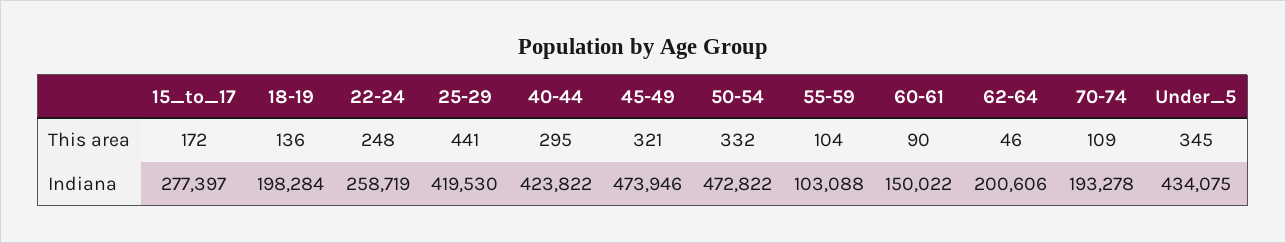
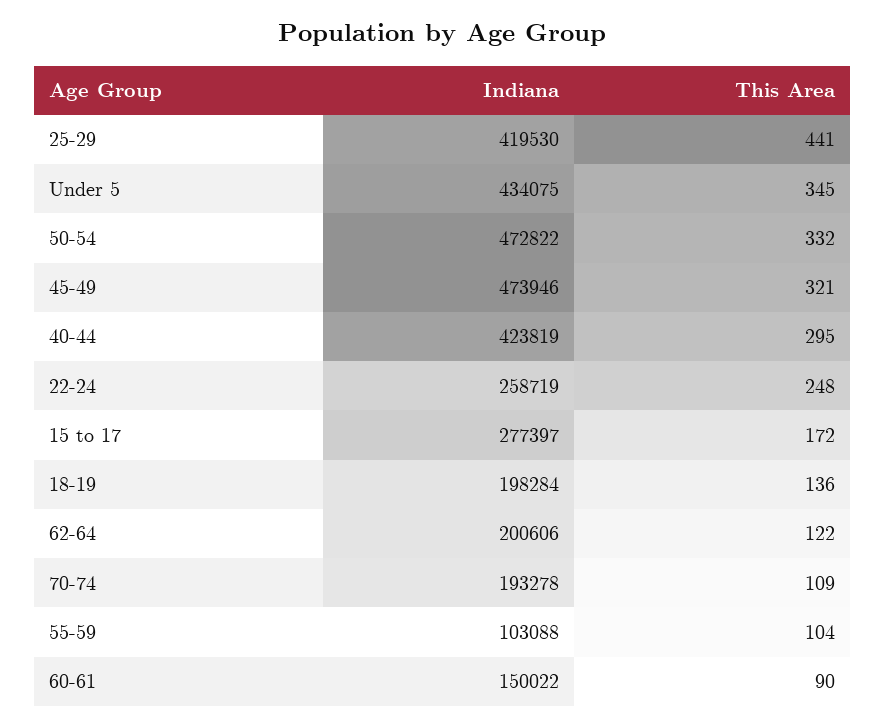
  {
    "15_to_17": {
      "This area": 172,
      "Indiana": 277397
    },
    "18-19": {
      "This area": 136,
      "Indiana": 198284
    },
    "22-24": {
      "This area": 248,
      "Indiana": 258719
    },
    "25-29": {
      "This area": 441,
      "Indiana": 419530
    },
    "40-44": {
      "This area": 295,
-     "Indiana": 423822
+     "Indiana": 423819
    },
    "45-49": {
      "This area": 321,
      "Indiana": 473946
    },
    "50-54": {
      "This area": 332,
      "Indiana": 472822
    },
    "55-59": {
      "This area": 104,
      "Indiana": 103088
    },
    "60-61": {
      "This area": 90,
      "Indiana": 150022
    },
    "62-64": {
-     "This area": 46,
+     "This area": 122,
      "Indiana": 200606
    },
    "70-74": {
      "This area": 109,
      "Indiana": 193278
    },
    "Under_5": {
      "This area": 345,
      "Indiana": 434075
    }
  }

